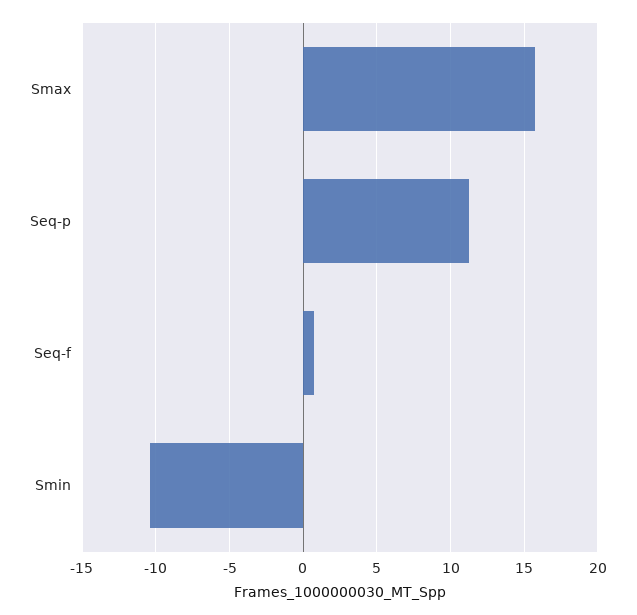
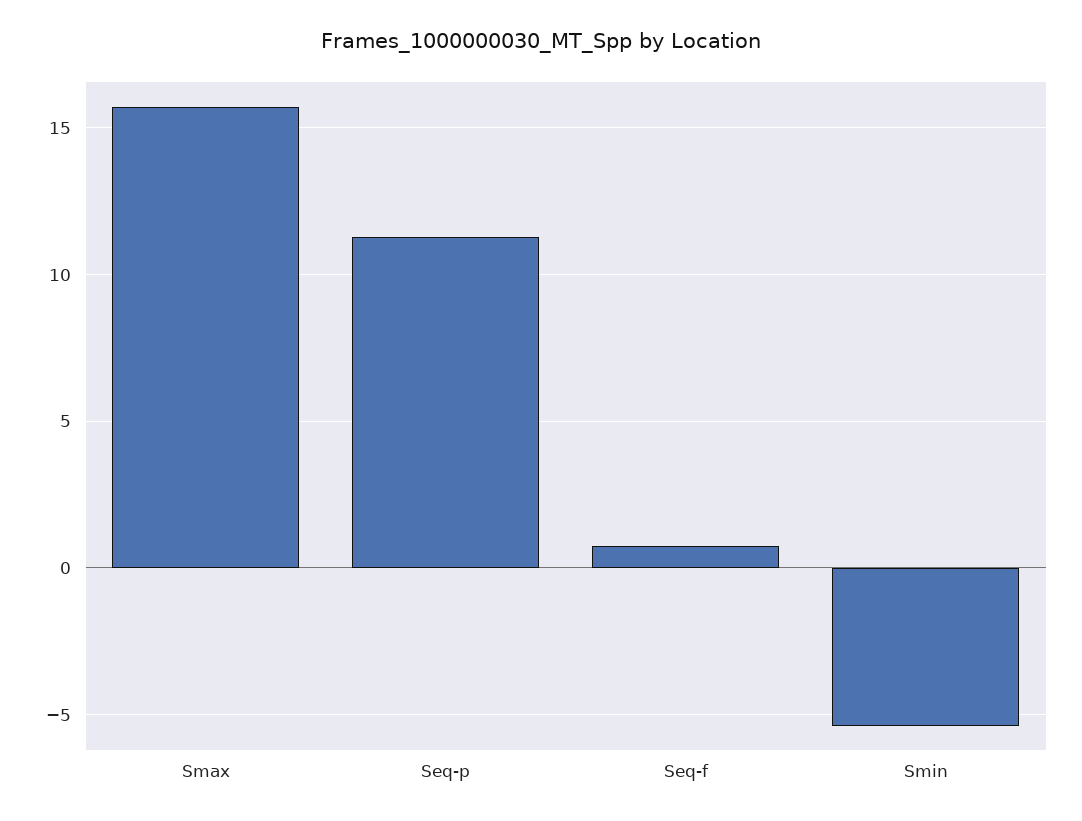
  {
    "Smax": 15.5,
    "Seq-p": 11.5,
    "Seq-f": 0.5,
-   "Smin": -10.5
+   "Smin": -5.5
  }

